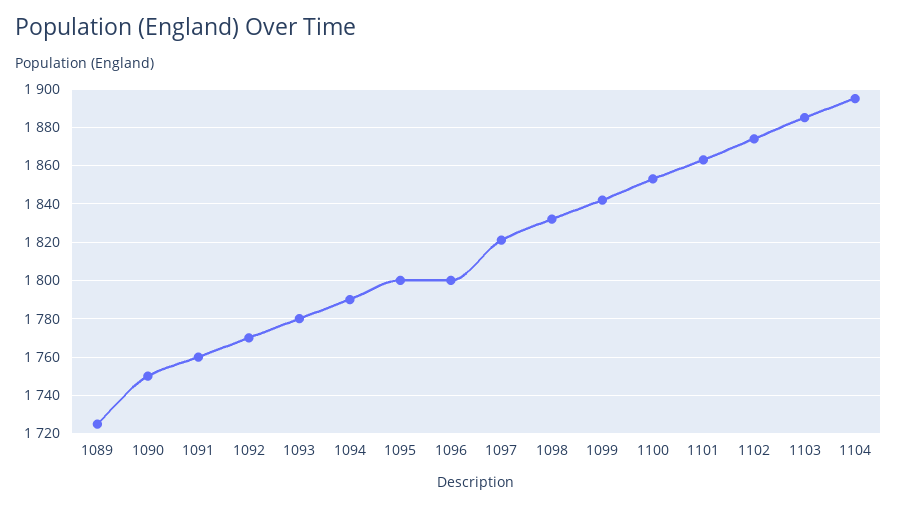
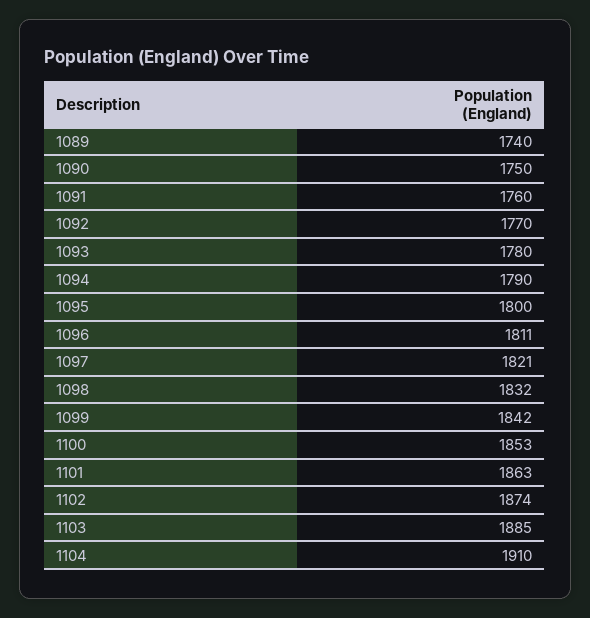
  {
-   "1089": 1725,
+   "1089": 1740,
    "1090": 1750,
    "1091": 1760,
    "1092": 1770,
    "1093": 1780,
    "1094": 1790,
    "1095": 1800,
-   "1096": 1800,
+   "1096": 1811,
    "1097": 1821,
    "1098": 1832,
    "1099": 1842,
    "1100": 1853,
    "1101": 1863,
    "1102": 1874,
    "1103": 1885,
-   "1104": 1895
+   "1104": 1910
  }

